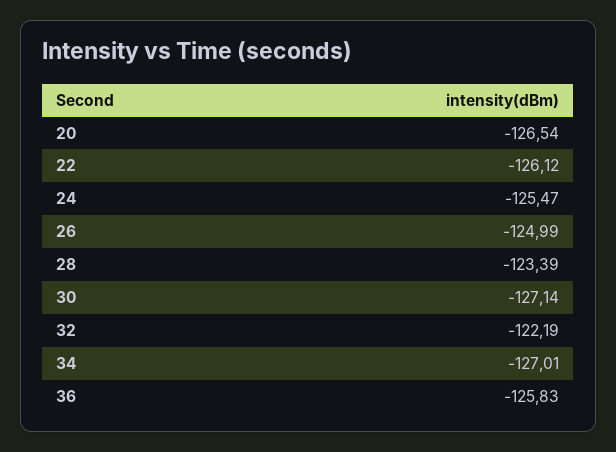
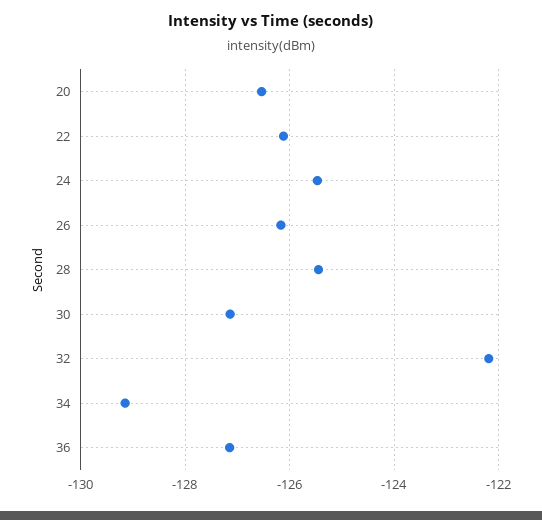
  {
    "20": -126.54,
    "22": -126.12,
    "24": -125.47,
-   "26": -124.99,
+   "26": -126.2,
-   "28": -123.39,
+   "28": -125.4,
    "30": -127.14,
    "32": -122.19,
-   "34": -127.01,
+   "34": -129.2,
-   "36": -125.83
+   "36": -127.2
  }

